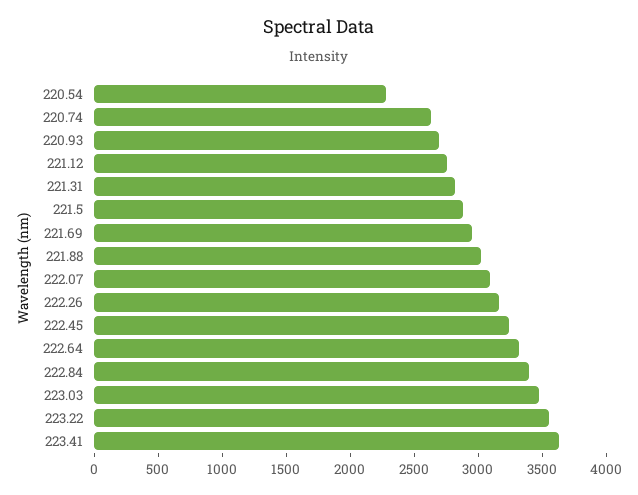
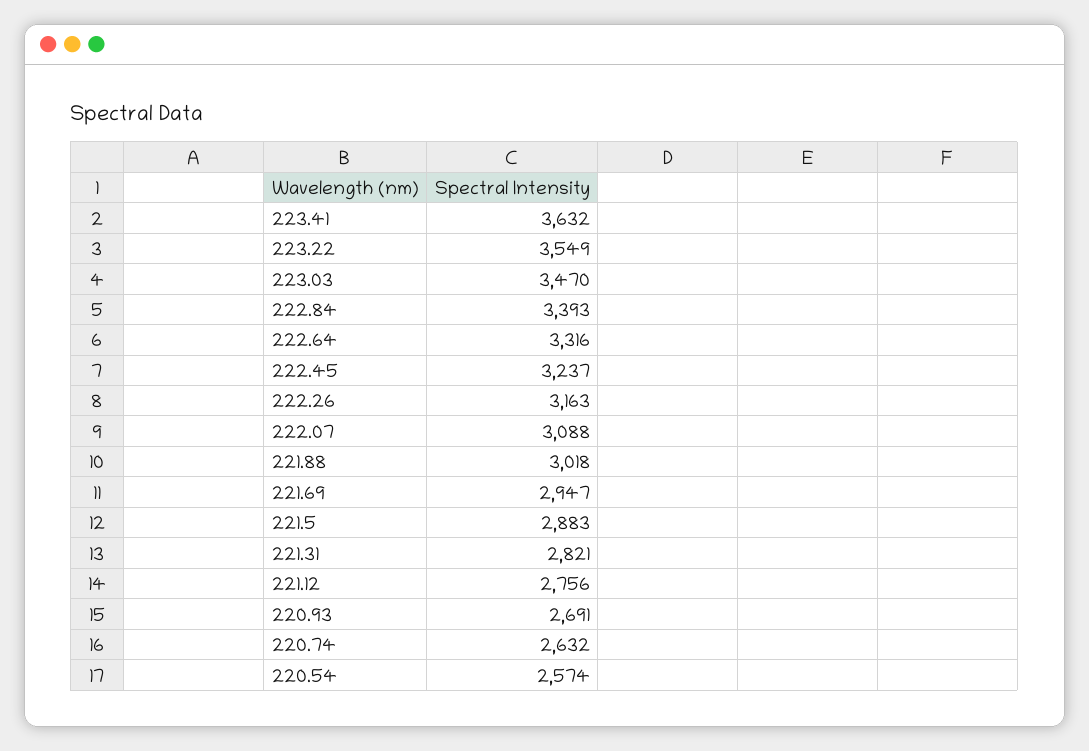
  {
-   "220.54": 2300,
+   "220.54": 2574,
    "220.74": 2632,
    "220.93": 2691,
    "221.12": 2756,
    "221.31": 2821,
    "221.5": 2883,
    "221.69": 2947,
    "221.88": 3018,
    "222.07": 3088,
    "222.26": 3163,
    "222.45": 3237,
    "222.64": 3316,
    "222.84": 3393,
    "223.03": 3470,
    "223.22": 3549,
    "223.41": 3632
  }

